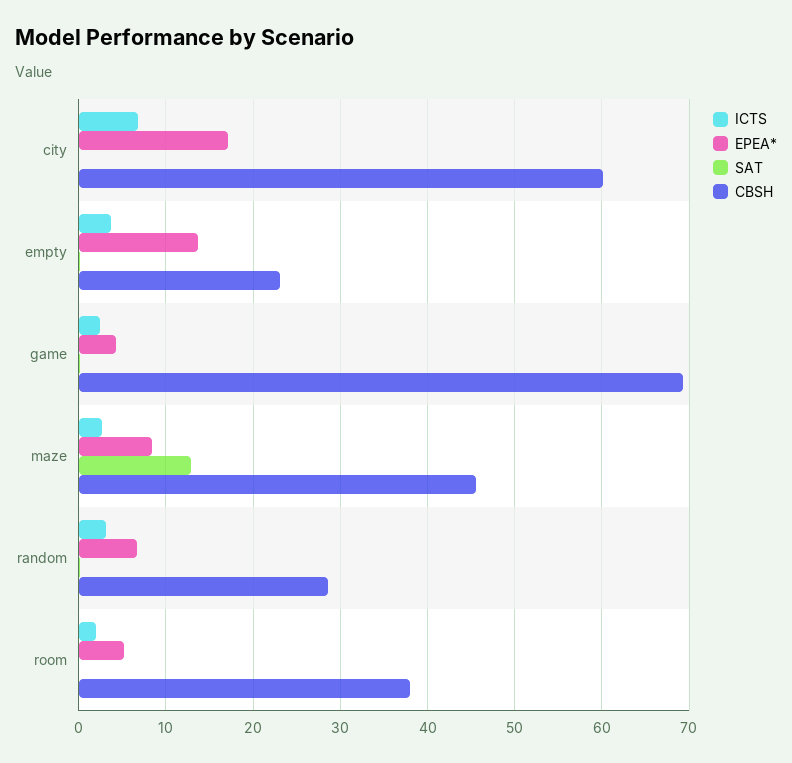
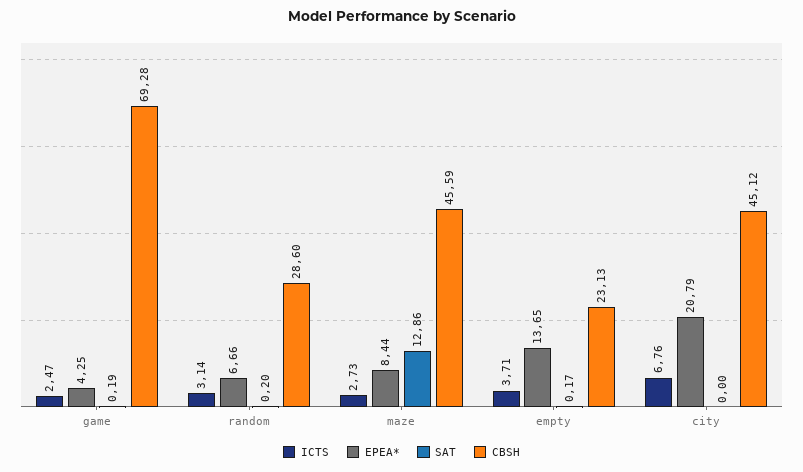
  {
    "ICTS": {
      "city": 6.76,
      "empty": 3.71,
      "game": 2.47,
      "maze": 2.73,
-     "random": 3.14,
+     "random": 3.14
-     "room": 2
    },
    "EPEA*": {
-     "city": 17,
+     "city": 20.79,
      "empty": 13.65,
      "game": 4.25,
      "maze": 8.44,
-     "random": 6.66,
+     "random": 6.66
-     "room": 5
    },
    "SAT": {
      "city": 0,
      "empty": 0.17,
      "game": 0.19,
      "maze": 12.86,
-     "random": 0.2,
+     "random": 0.2
-     "room": 0
    },
    "CBSH": {
-     "city": 60,
+     "city": 45.12,
      "empty": 23.13,
      "game": 69.28,
      "maze": 45.59,
-     "random": 28.6,
+     "random": 28.6
-     "room": 38
    }
  }

